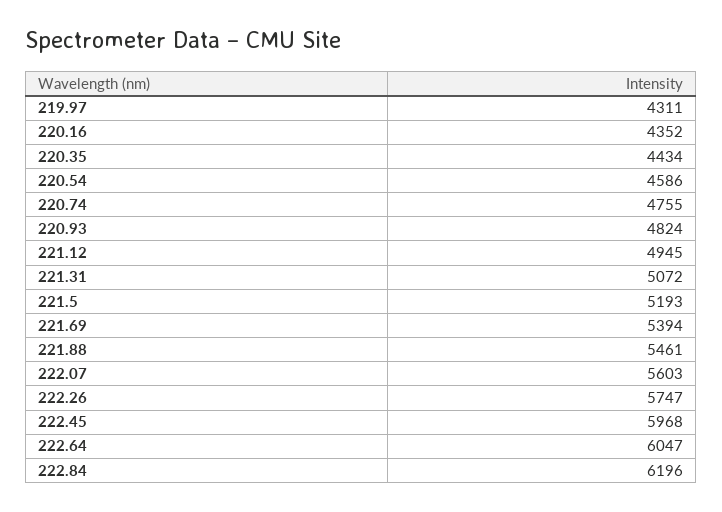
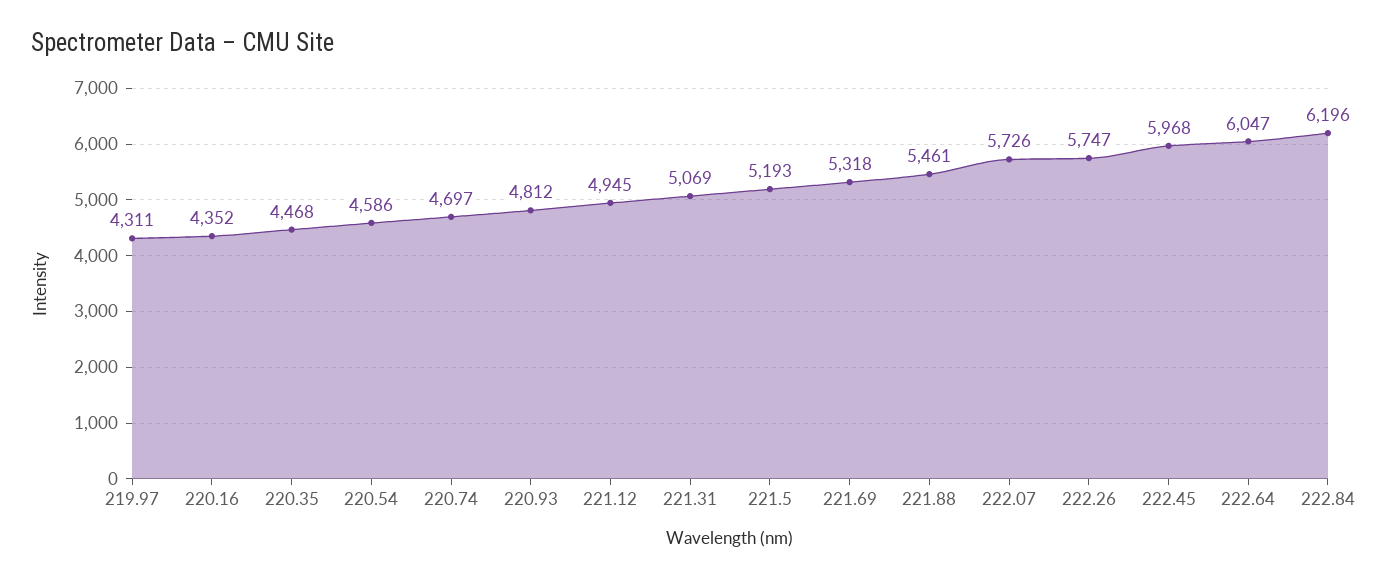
  {
    "219.97": 4311,
    "220.16": 4352,
-   "220.35": 4434,
+   "220.35": 4468,
    "220.54": 4586,
-   "220.74": 4755,
+   "220.74": 4697,
-   "220.93": 4824,
+   "220.93": 4812,
    "221.12": 4945,
-   "221.31": 5072,
+   "221.31": 5069,
    "221.5": 5193,
-   "221.69": 5394,
+   "221.69": 5318,
    "221.88": 5461,
-   "222.07": 5603,
+   "222.07": 5726,
    "222.26": 5747,
    "222.45": 5968,
    "222.64": 6047,
    "222.84": 6196
  }

